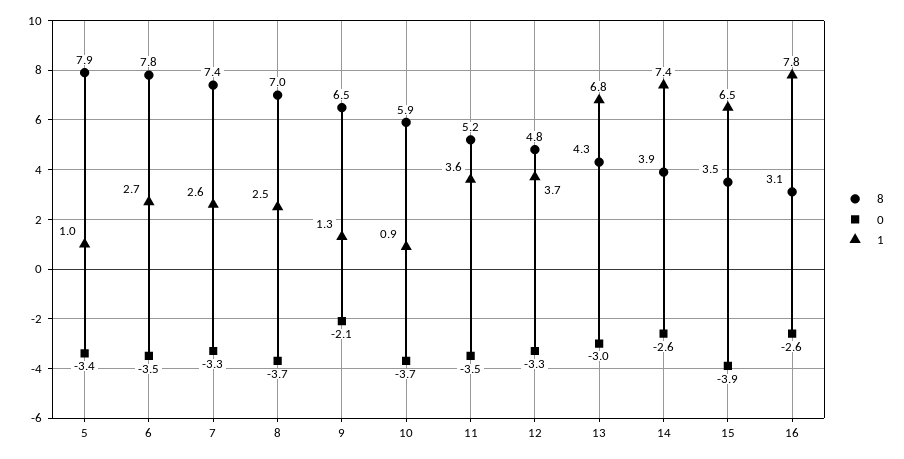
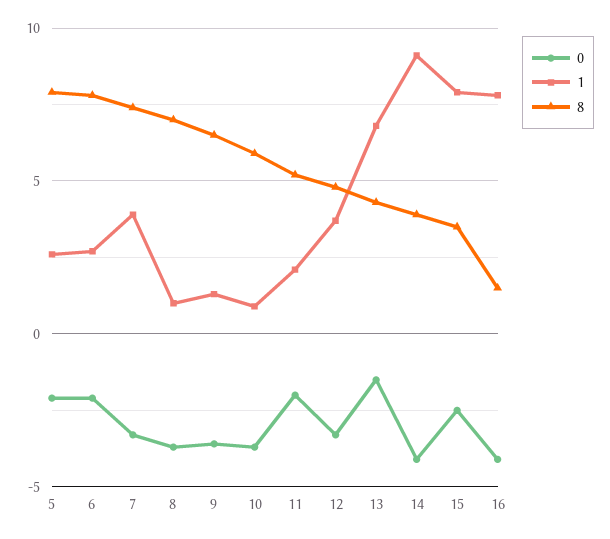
  {
    "8": {
      "5": 7.9,
      "6": 7.8,
      "7": 7.4,
      "8": 7,
      "9": 6.5,
      "10": 5.9,
      "11": 5.2,
      "12": 4.8,
      "13": 4.3,
      "14": 3.9,
      "15": 3.5,
-     "16": 3.1
+     "16": 1.5
    },
    "0": {
-     "5": -3.4,
+     "5": -2,
-     "6": -3.5,
+     "6": -2,
      "7": -3.3,
      "8": -3.7,
-     "9": -2.1,
+     "9": -3.5,
      "10": -3.7,
-     "11": -3.5,
+     "11": -2,
      "12": -3.3,
-     "13": -3,
+     "13": -1.5,
-     "14": -2.6,
+     "14": -4,
-     "15": -3.9,
+     "15": -2.5,
-     "16": -2.6
+     "16": -4
    },
    "1": {
-     "5": 1,
+     "5": 2.5,
      "6": 2.7,
-     "7": 2.6,
+     "7": 4,
-     "8": 2.5,
+     "8": 1,
      "9": 1.3,
      "10": 0.9,
-     "11": 3.6,
+     "11": 2,
      "12": 3.7,
      "13": 6.8,
-     "14": 7.4,
+     "14": 9,
-     "15": 6.5,
+     "15": 8,
      "16": 7.8
    }
  }

